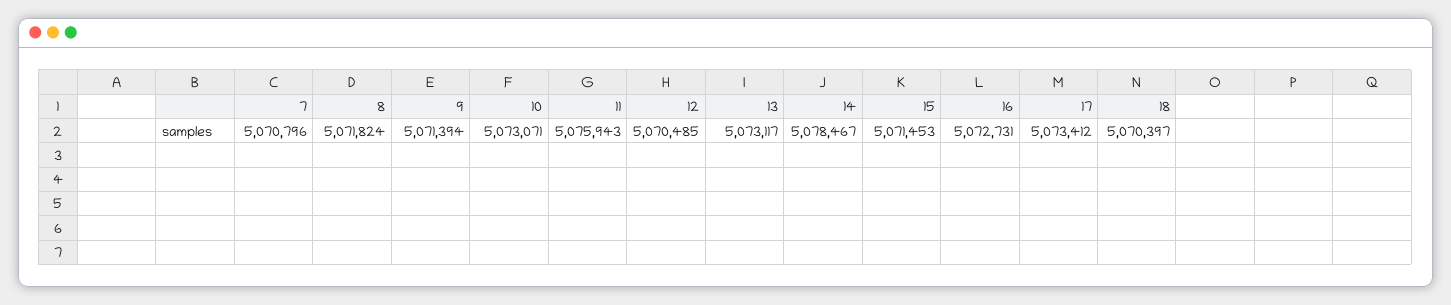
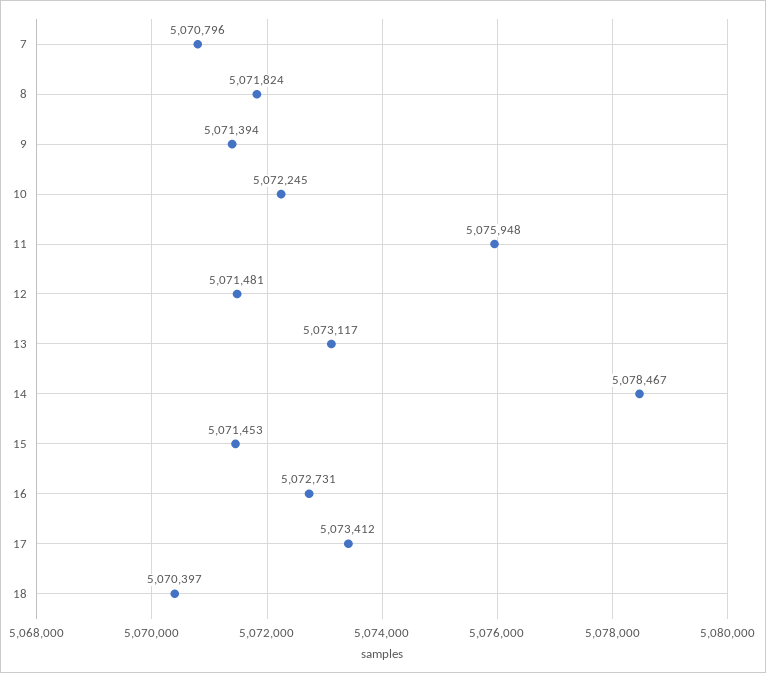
  {
    "7": 5070796,
    "8": 5071824,
    "9": 5071394,
-   "10": 5073071,
+   "10": 5072245,
-   "11": 5075943,
+   "11": 5075948,
-   "12": 5070485,
+   "12": 5071481,
    "13": 5073117,
    "14": 5078467,
    "15": 5071453,
    "16": 5072731,
    "17": 5073412,
    "18": 5070397
  }

